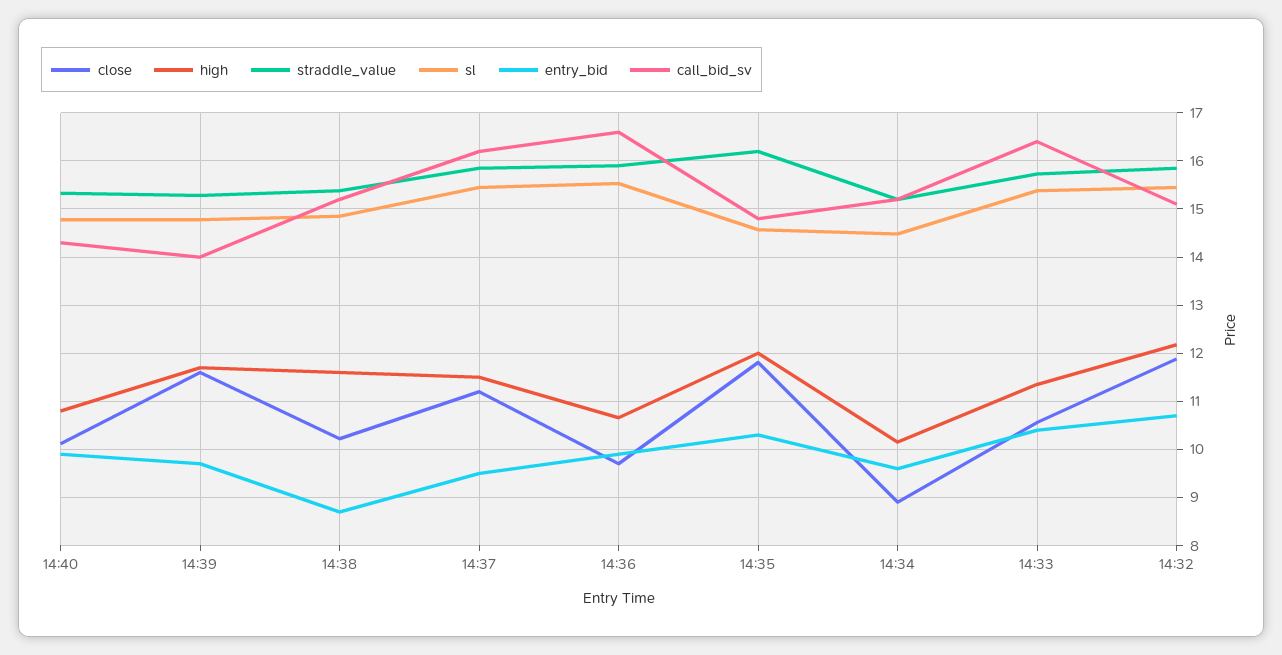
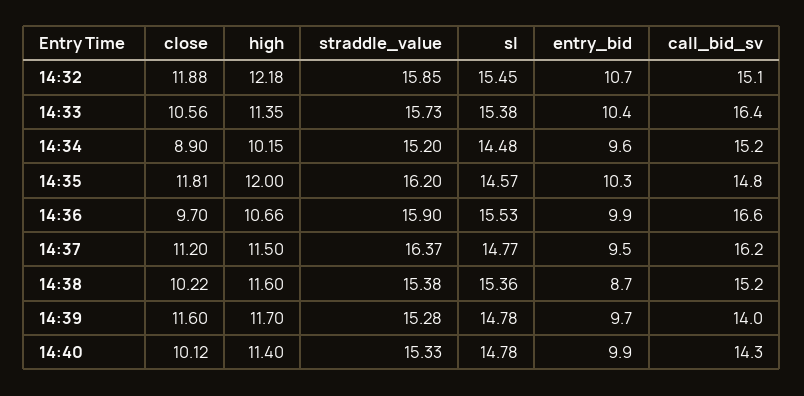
  {
    "close": {
      "14:40": 10.12,
      "14:39": 11.6,
      "14:38": 10.22,
      "14:37": 11.2,
      "14:36": 9.7,
      "14:35": 11.81,
      "14:34": 8.9,
      "14:33": 10.56,
      "14:32": 11.88
    },
    "high": {
-     "14:40": 10.8,
+     "14:40": 11.4,
      "14:39": 11.7,
      "14:38": 11.6,
      "14:37": 11.5,
      "14:36": 10.66,
      "14:35": 12,
      "14:34": 10.15,
      "14:33": 11.35,
      "14:32": 12.18
    },
    "straddle_value": {
      "14:40": 15.33,
      "14:39": 15.28,
      "14:38": 15.38,
-     "14:37": 15.8,
+     "14:37": 16.37,
      "14:36": 15.9,
      "14:35": 16.2,
      "14:34": 15.2,
      "14:33": 15.73,
      "14:32": 15.85
    },
    "sl": {
      "14:40": 14.78,
      "14:39": 14.78,
-     "14:38": 14.8,
+     "14:38": 15.36,
-     "14:37": 15.4,
+     "14:37": 14.77,
      "14:36": 15.53,
      "14:35": 14.57,
      "14:34": 14.48,
      "14:33": 15.38,
      "14:32": 15.45
    },
    "entry_bid": {
      "14:40": 9.9,
      "14:39": 9.7,
      "14:38": 8.7,
      "14:37": 9.5,
      "14:36": 9.9,
      "14:35": 10.3,
      "14:34": 9.6,
      "14:33": 10.4,
      "14:32": 10.7
    },
    "call_bid_sv": {
      "14:40": 14.3,
      "14:39": 14,
      "14:38": 15.2,
      "14:37": 16.2,
      "14:36": 16.6,
      "14:35": 14.8,
      "14:34": 15.2,
      "14:33": 16.4,
      "14:32": 15.1
    }
  }

